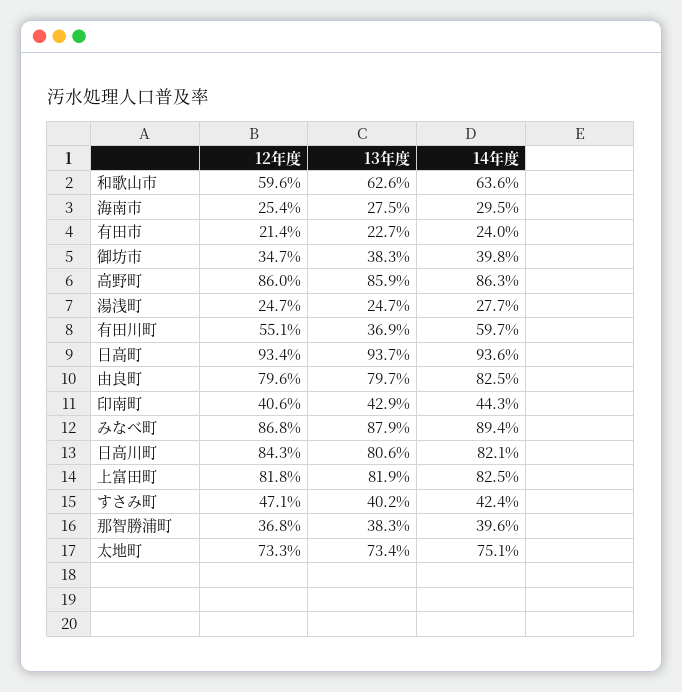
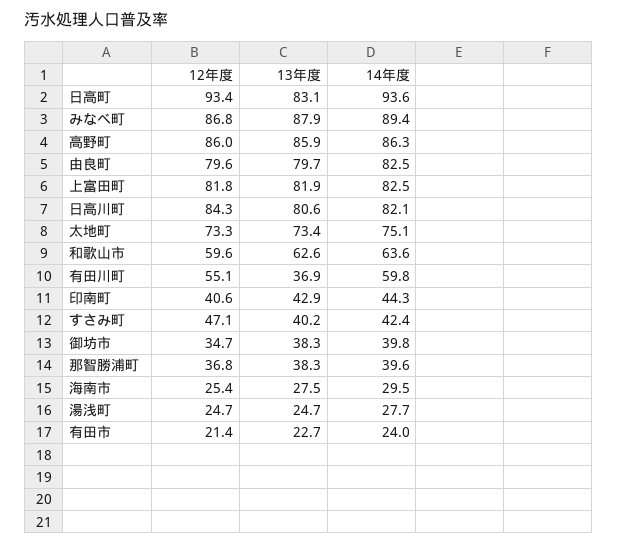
  {
    "12年度": {
      "和歌山市": 59.6,
      "海南市": 25.4,
      "有田市": 21.4,
      "御坊市": 34.7,
      "高野町": 86,
      "湯浅町": 24.7,
      "有田川町": 55.1,
      "日高町": 93.4,
      "由良町": 79.6,
      "印南町": 40.6,
      "みなべ町": 86.8,
      "日高川町": 84.3,
      "上富田町": 81.8,
      "すさみ町": 47.1,
      "那智勝浦町": 36.8,
      "太地町": 73.3
    },
    "13年度": {
      "和歌山市": 62.6,
      "海南市": 27.5,
      "有田市": 22.7,
      "御坊市": 38.3,
      "高野町": 85.9,
      "湯浅町": 24.7,
      "有田川町": 36.9,
-     "日高町": 93.7,
+     "日高町": 83.1,
      "由良町": 79.7,
      "印南町": 42.9,
      "みなべ町": 87.9,
      "日高川町": 80.6,
      "上富田町": 81.9,
      "すさみ町": 40.2,
      "那智勝浦町": 38.3,
      "太地町": 73.4
    },
    "14年度": {
      "和歌山市": 63.6,
      "海南市": 29.5,
      "有田市": 24,
      "御坊市": 39.8,
      "高野町": 86.3,
      "湯浅町": 27.7,
-     "有田川町": 59.7,
+     "有田川町": 59.8,
      "日高町": 93.6,
      "由良町": 82.5,
      "印南町": 44.3,
      "みなべ町": 89.4,
      "日高川町": 82.1,
      "上富田町": 82.5,
      "すさみ町": 42.4,
      "那智勝浦町": 39.6,
      "太地町": 75.1
    }
  }

